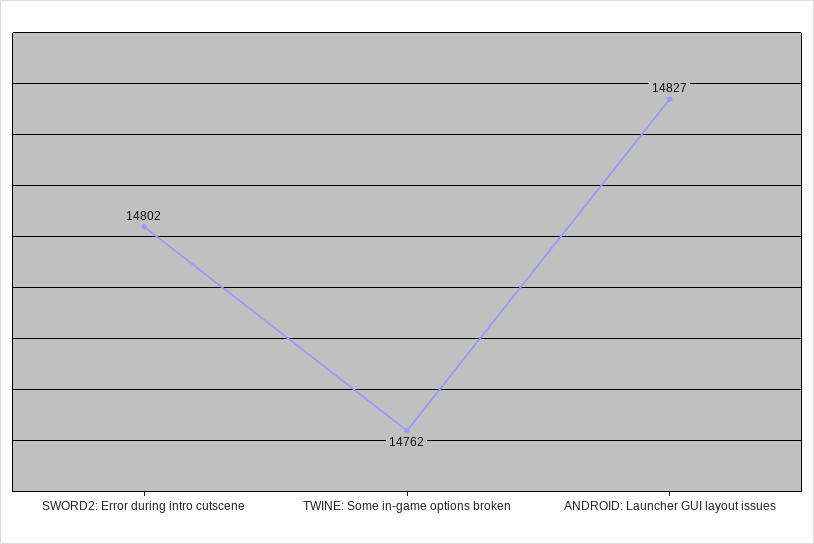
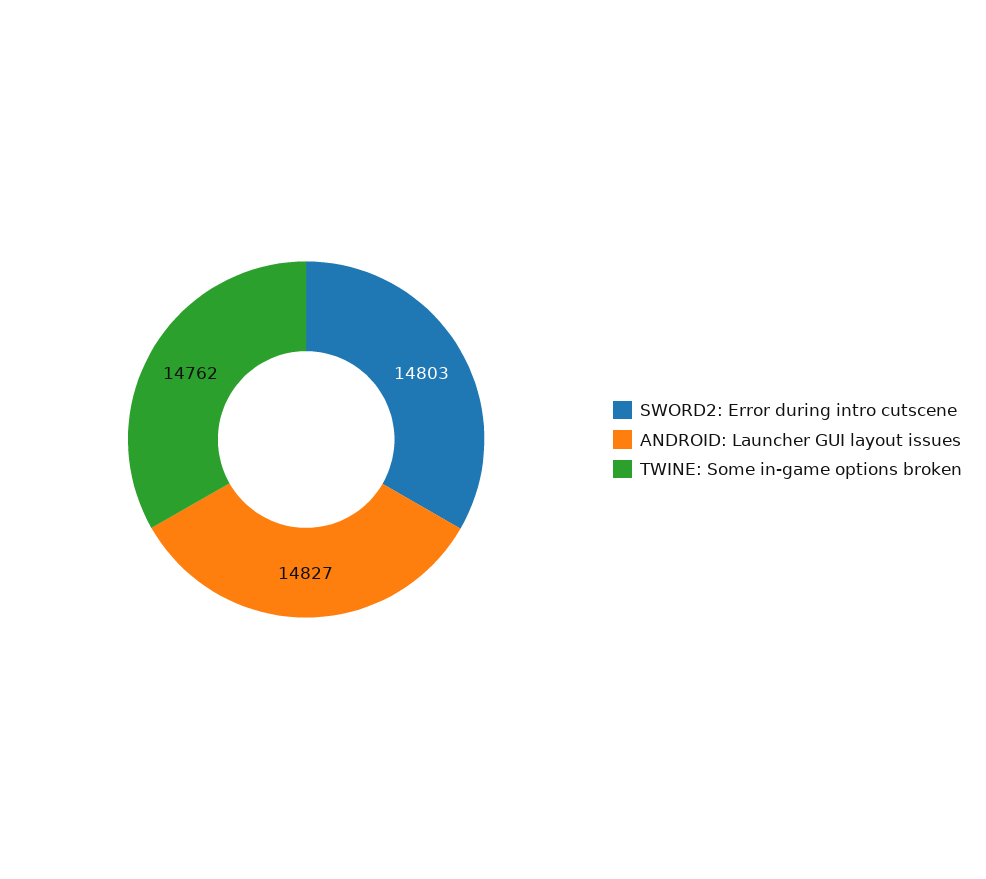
  {
-   "SWORD2: Error during intro cutscene": 14802,
+   "SWORD2: Error during intro cutscene": 14803,
    "TWINE: Some in-game options broken": 14762,
    "ANDROID: Launcher GUI layout issues": 14827
  }

